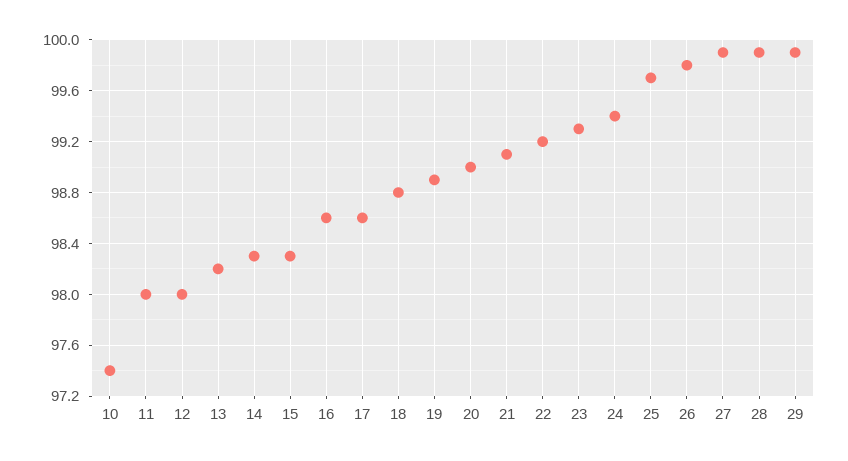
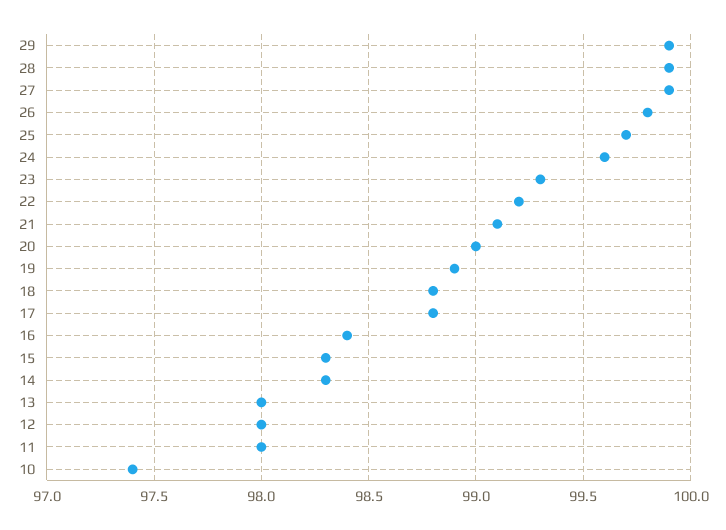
  {
    "10": 97.4,
    "11": 98,
    "12": 98,
-   "13": 98.2,
+   "13": 98,
    "14": 98.3,
    "15": 98.3,
-   "16": 98.6,
+   "16": 98.4,
-   "17": 98.6,
+   "17": 98.8,
    "18": 98.8,
    "19": 98.9,
    "20": 99,
    "21": 99.1,
    "22": 99.2,
    "23": 99.3,
-   "24": 99.4,
+   "24": 99.6,
    "25": 99.7,
    "26": 99.8,
    "27": 99.9,
    "28": 99.9,
    "29": 99.9
  }

